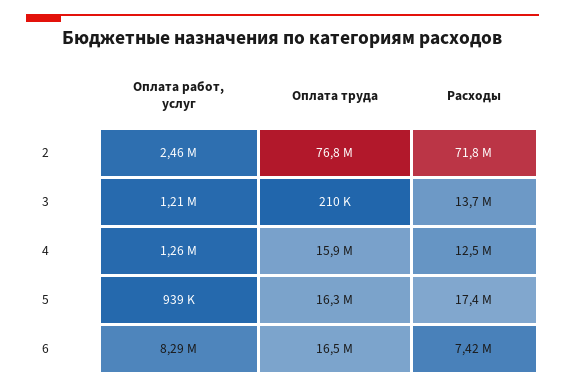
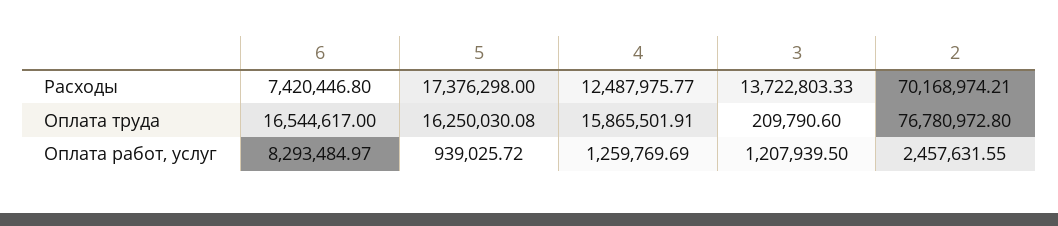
  {
    "Оплата работ, услуг": {
      "2": 2457631.55,
      "3": 1207939.5,
      "4": 1259769.69,
      "5": 939025.72,
      "6": 8293484.97
    },
    "Оплата труда": {
      "2": 76780972.8,
      "3": 209790.6,
      "4": 15865501.91,
      "5": 16250030.08,
      "6": 16544617
    },
    "Расходы": {
-     "2": 71800000,
+     "2": 70168974.21,
      "3": 13722803.33,
      "4": 12487975.77,
      "5": 17376298,
      "6": 7420446.8
    }
  }

